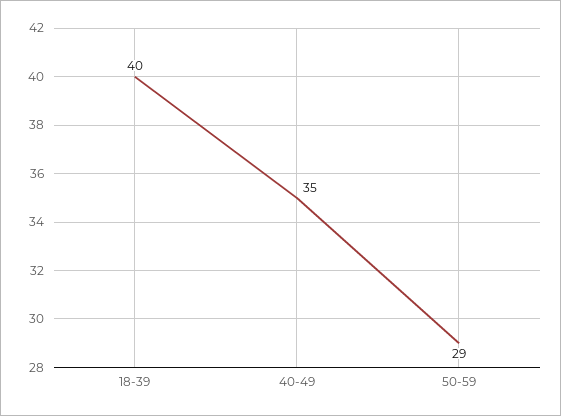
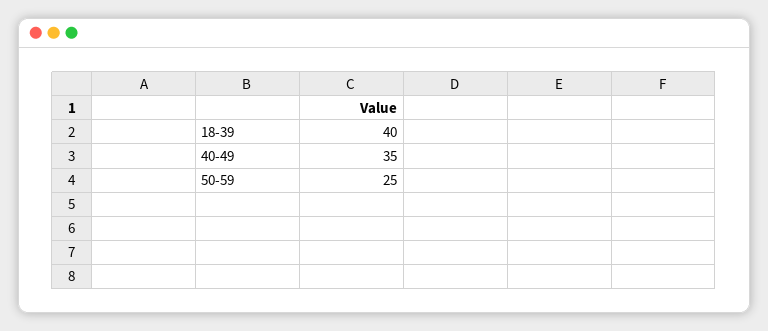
  {
    "18-39": 40,
    "40-49": 35,
-   "50-59": 29
+   "50-59": 25
  }

